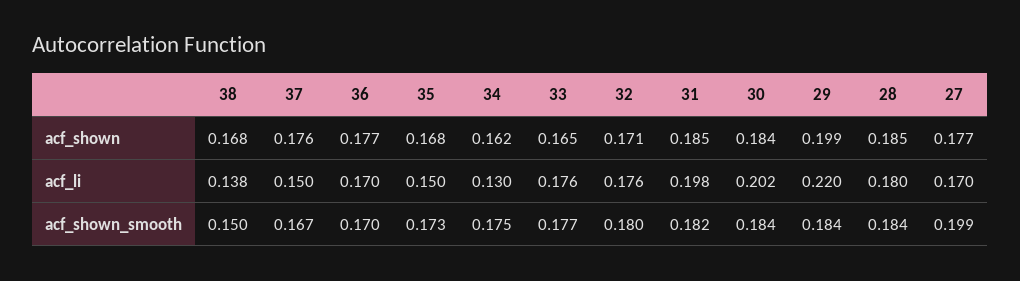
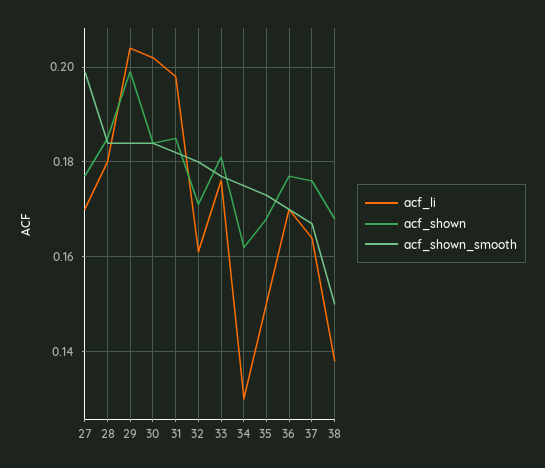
  {
    "acf_shown": {
      "38": 0.168,
      "37": 0.176,
      "36": 0.177,
      "35": 0.168,
      "34": 0.162,
-     "33": 0.165,
+     "33": 0.18,
      "32": 0.171,
      "31": 0.185,
      "30": 0.184,
      "29": 0.199,
      "28": 0.185,
      "27": 0.177
    },
    "acf_li": {
      "38": 0.138,
-     "37": 0.15,
+     "37": 0.165,
      "36": 0.17,
      "35": 0.15,
      "34": 0.13,
      "33": 0.176,
-     "32": 0.176,
+     "32": 0.16,
      "31": 0.198,
      "30": 0.202,
-     "29": 0.22,
+     "29": 0.205,
      "28": 0.18,
      "27": 0.17
    },
    "acf_shown_smooth": {
      "38": 0.15,
      "37": 0.167,
      "36": 0.17,
      "35": 0.173,
      "34": 0.175,
      "33": 0.177,
      "32": 0.18,
      "31": 0.182,
      "30": 0.184,
      "29": 0.184,
      "28": 0.184,
      "27": 0.199
    }
  }

